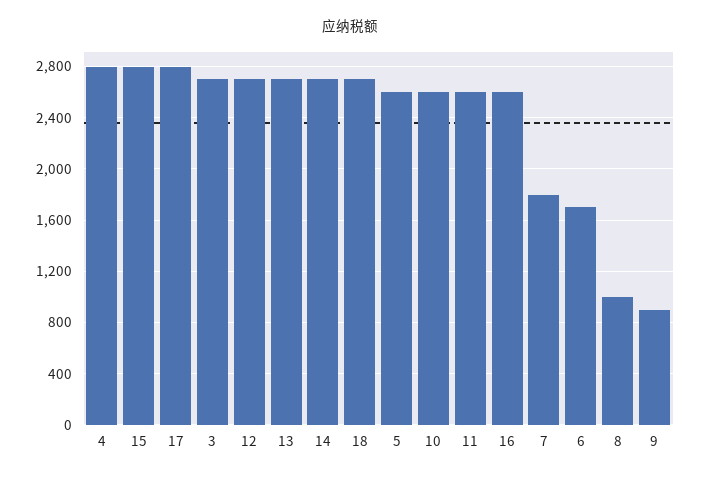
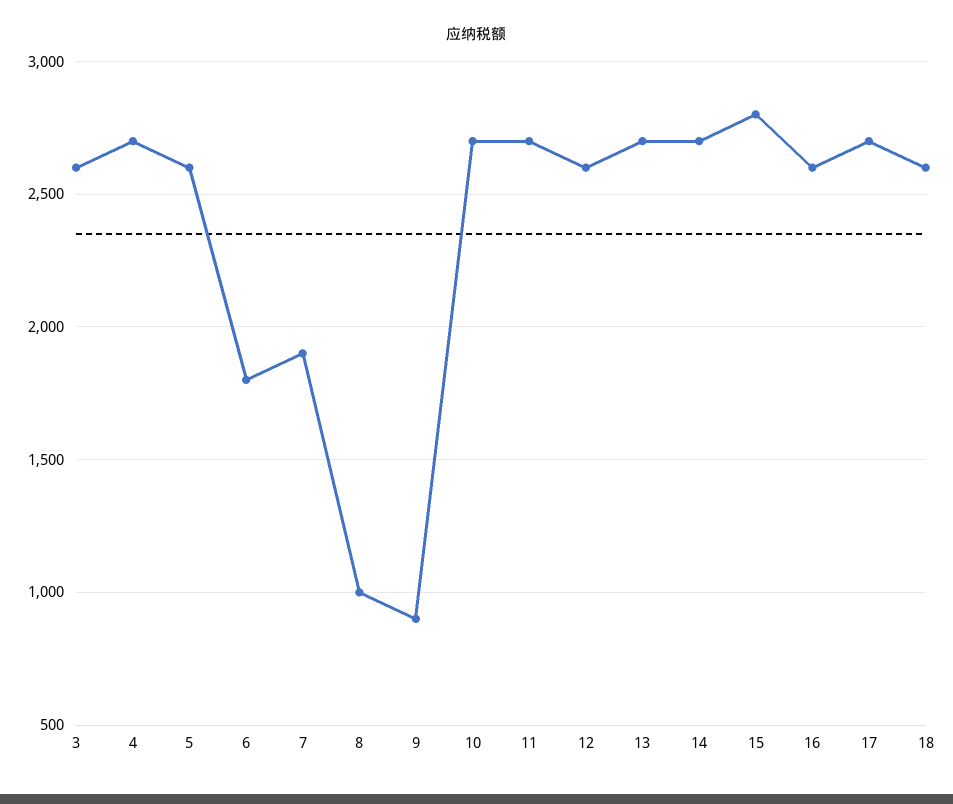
  {
-   "4": 2800,
+   "4": 2700,
    "15": 2800,
-   "17": 2800,
+   "17": 2700,
-   "3": 2700,
+   "3": 2600,
-   "12": 2700,
+   "12": 2600,
    "13": 2700,
    "14": 2700,
-   "18": 2700,
+   "18": 2600,
    "5": 2600,
-   "10": 2600,
+   "10": 2700,
-   "11": 2600,
+   "11": 2700,
    "16": 2600,
-   "7": 1800,
+   "7": 1900,
-   "6": 1700,
+   "6": 1800,
    "8": 1000,
    "9": 900
  }

